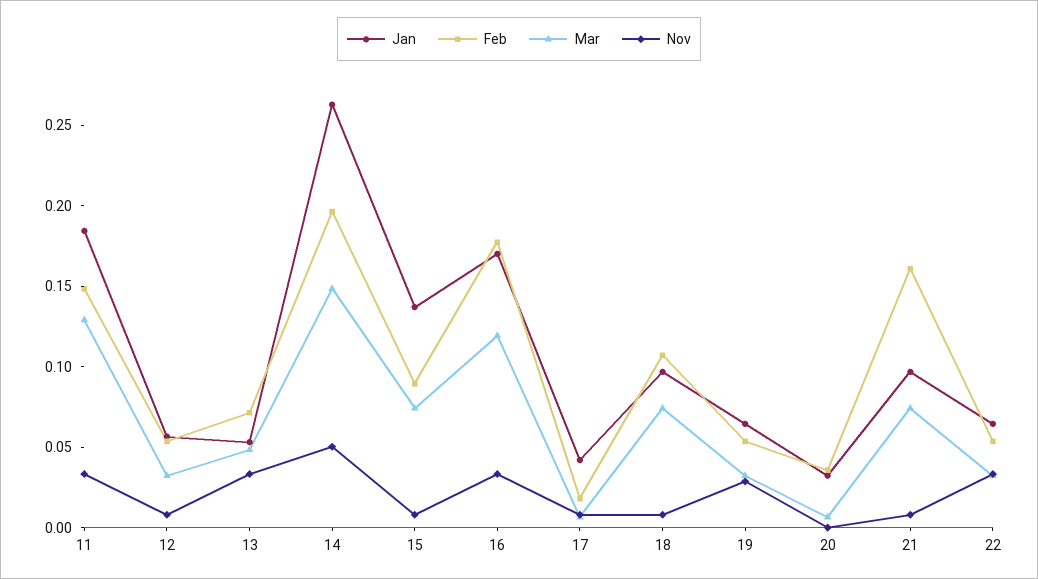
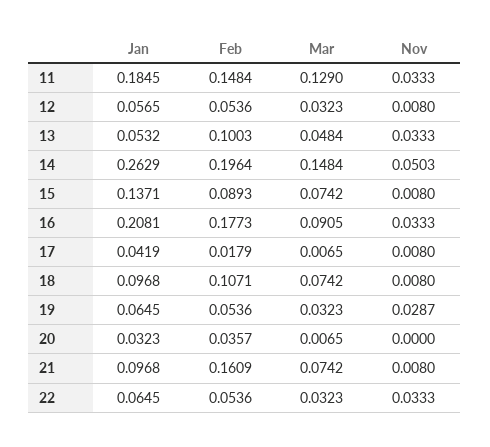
  {
    "Jan": {
      "11": 0.1845,
      "12": 0.0565,
      "13": 0.0532,
      "14": 0.2629,
      "15": 0.1371,
-     "16": 0.17,
+     "16": 0.2081,
      "17": 0.0419,
      "18": 0.0968,
      "19": 0.0645,
      "20": 0.0323,
      "21": 0.0968,
      "22": 0.0645
    },
    "Feb": {
      "11": 0.1484,
      "12": 0.0536,
-     "13": 0.07,
+     "13": 0.1003,
      "14": 0.1964,
      "15": 0.0893,
      "16": 0.1773,
      "17": 0.0179,
      "18": 0.1071,
      "19": 0.0536,
      "20": 0.0357,
      "21": 0.1609,
      "22": 0.0536
    },
    "Mar": {
      "11": 0.129,
      "12": 0.0323,
      "13": 0.0484,
      "14": 0.1484,
      "15": 0.0742,
-     "16": 0.12,
+     "16": 0.0905,
      "17": 0.0065,
      "18": 0.0742,
      "19": 0.0323,
      "20": 0.0065,
      "21": 0.0742,
      "22": 0.0323
    },
    "Nov": {
      "11": 0.0333,
      "12": 0.008,
      "13": 0.0333,
      "14": 0.0503,
      "15": 0.008,
      "16": 0.0333,
      "17": 0.008,
      "18": 0.008,
      "19": 0.0287,
      "20": 0,
      "21": 0.008,
      "22": 0.0333
    }
  }

